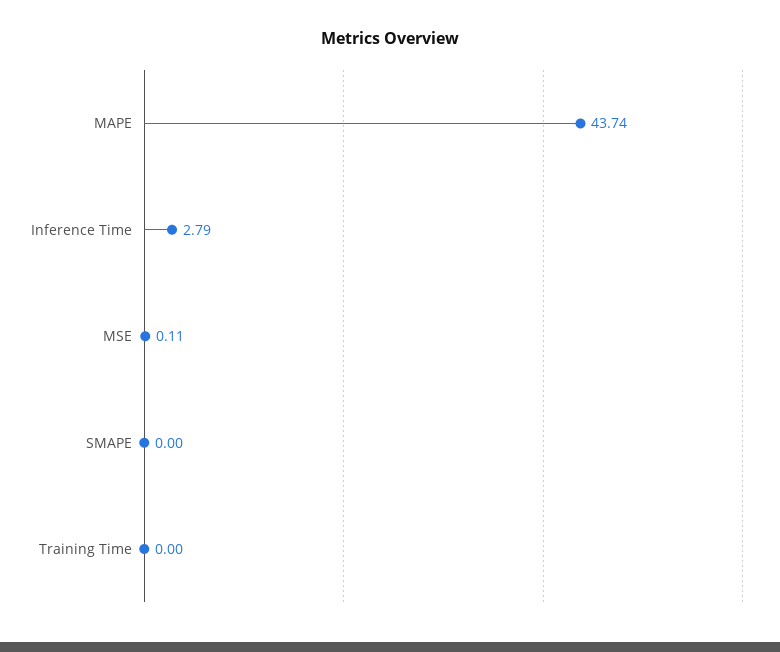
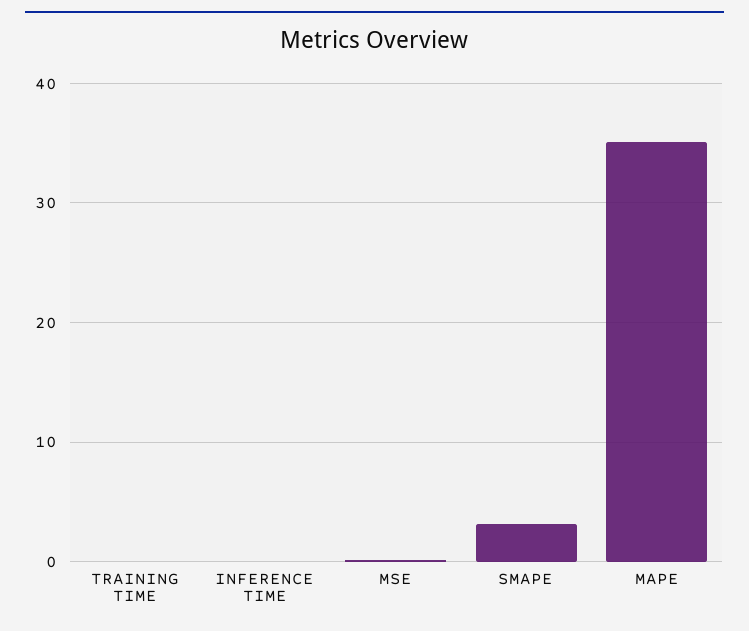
  {
-   "MAPE": 43.74,
+   "MAPE": 35,
-   "Inference Time": 2.79,
+   "Inference Time": 0,
    "MSE": 0.11,
-   "SMAPE": 0,
+   "SMAPE": 3,
    "Training Time": 0
  }

